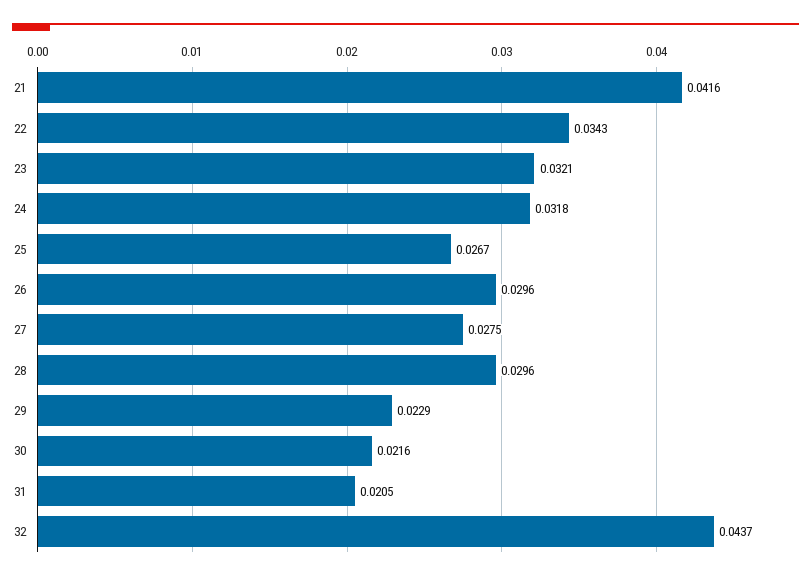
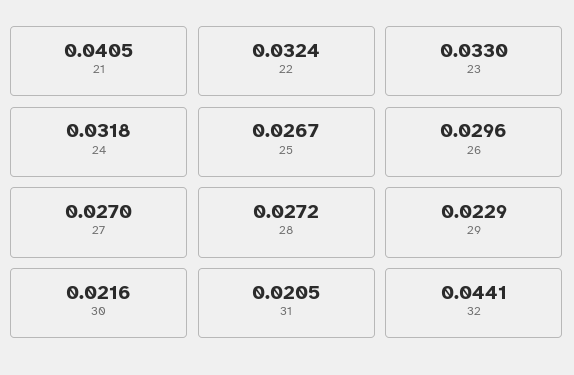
  {
-   "21": 0.0416,
+   "21": 0.0405,
-   "22": 0.0343,
+   "22": 0.0324,
-   "23": 0.0321,
+   "23": 0.033,
    "24": 0.0318,
    "25": 0.0267,
    "26": 0.0296,
-   "27": 0.0275,
+   "27": 0.027,
-   "28": 0.0296,
+   "28": 0.0272,
    "29": 0.0229,
    "30": 0.0216,
    "31": 0.0205,
-   "32": 0.0437
+   "32": 0.0441
  }

